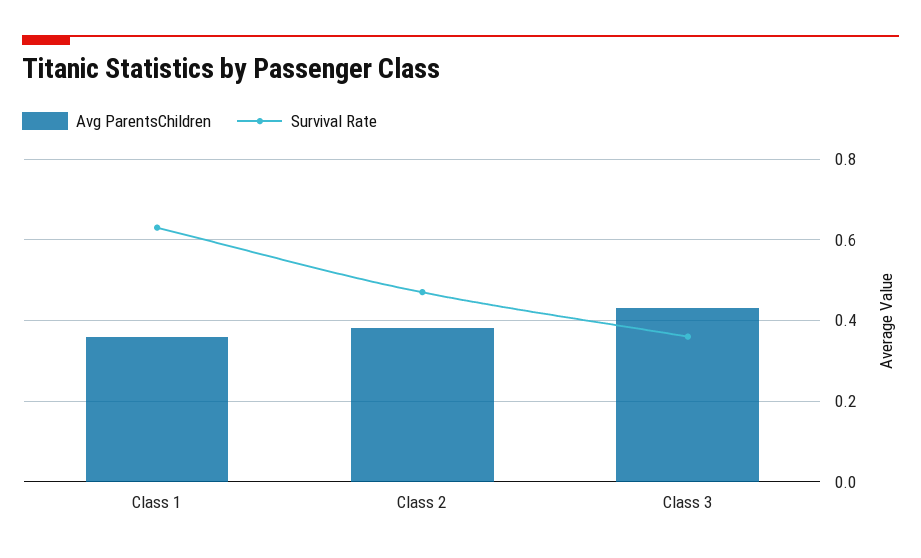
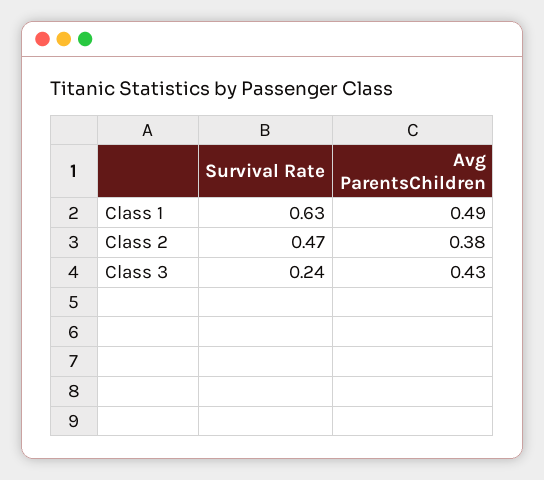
  {
    "Avg ParentsChildren": {
-     "Class 1": 0.35,
+     "Class 1": 0.49,
      "Class 2": 0.38,
      "Class 3": 0.43
    },
    "Survival Rate": {
      "Class 1": 0.63,
      "Class 2": 0.47,
-     "Class 3": 0.35
+     "Class 3": 0.24
    }
  }

